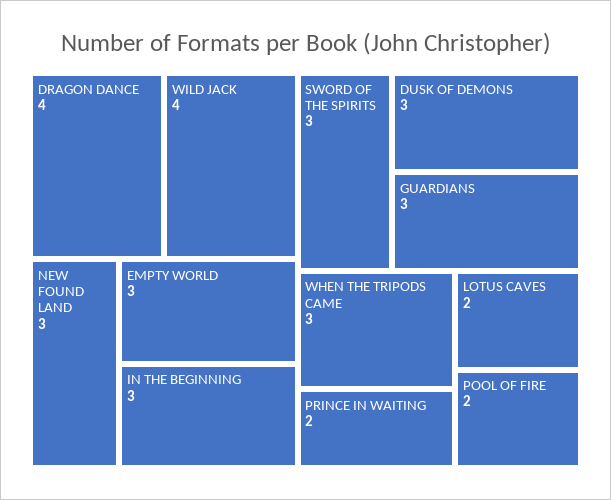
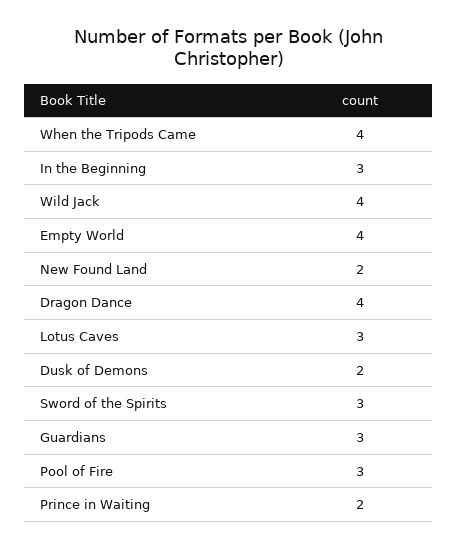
  {
    "DRAGON DANCE": 4,
    "WILD JACK": 4,
-   "NEW FOUND LAND": 3,
+   "NEW FOUND LAND": 2,
-   "EMPTY WORLD": 3,
+   "EMPTY WORLD": 4,
    "IN THE BEGINNING": 3,
    "SWORD OF THE SPIRITS": 3,
-   "DUSK OF DEMONS": 3,
+   "DUSK OF DEMONS": 2,
    "GUARDIANS": 3,
-   "WHEN THE TRIPODS CAME": 3,
+   "WHEN THE TRIPODS CAME": 4,
    "PRINCE IN WAITING": 2,
-   "LOTUS CAVES": 2,
+   "LOTUS CAVES": 3,
-   "POOL OF FIRE": 2
+   "POOL OF FIRE": 3
  }

